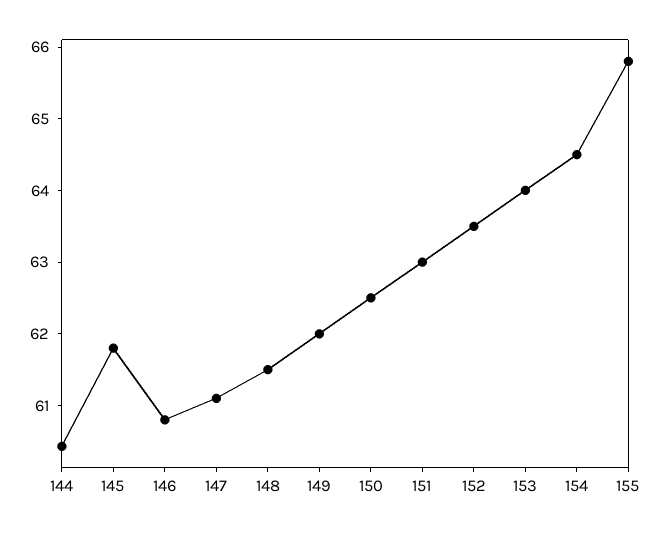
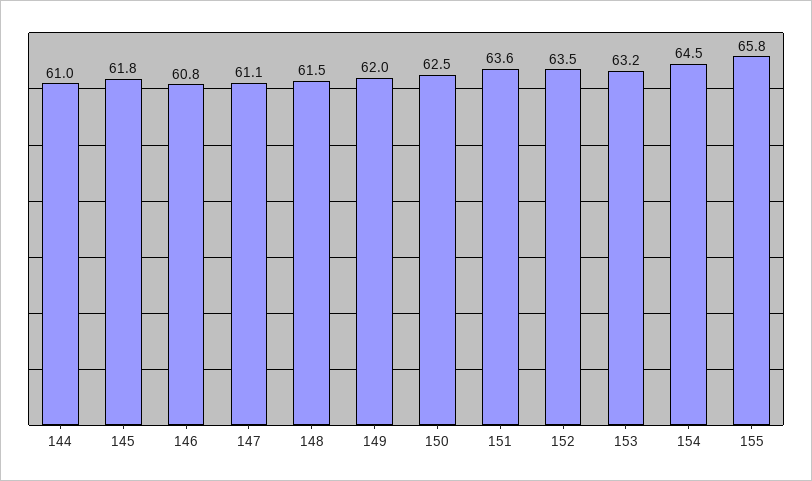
  {
-   "144": 60.4,
+   "144": 61,
    "145": 61.8,
    "146": 60.8,
    "147": 61.1,
    "148": 61.5,
    "149": 62,
    "150": 62.5,
-   "151": 63,
+   "151": 63.6,
    "152": 63.5,
-   "153": 64,
+   "153": 63.2,
    "154": 64.5,
    "155": 65.8
  }

